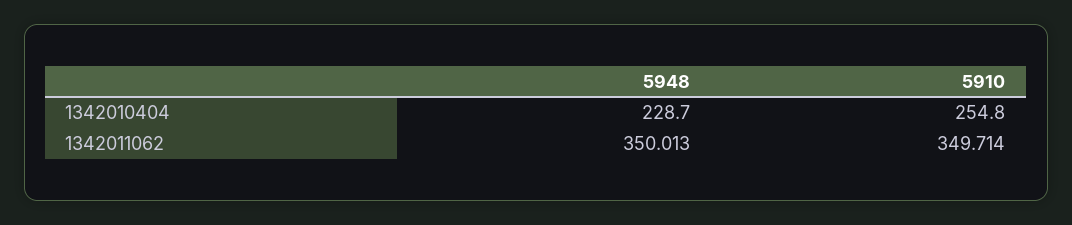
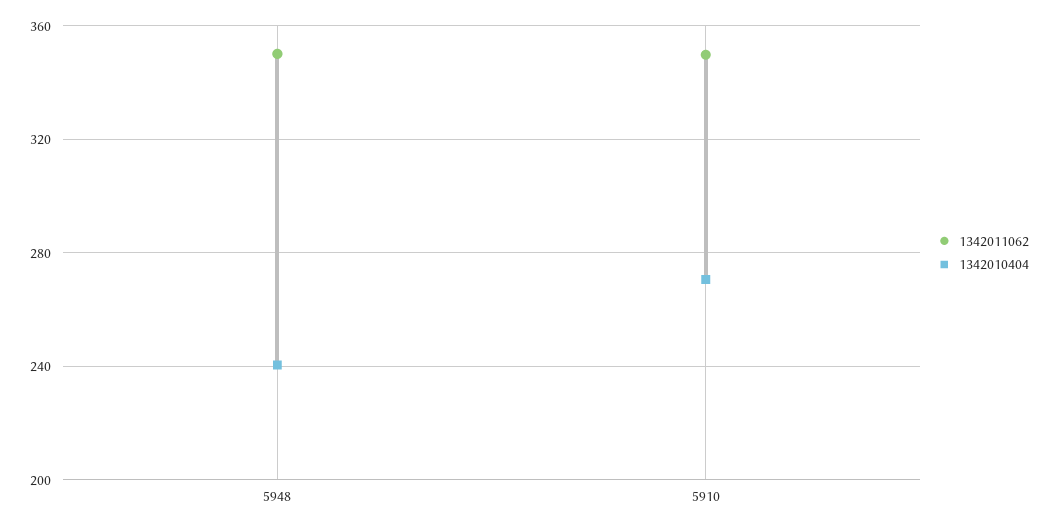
  {
    "1342010404": {
-     "5948": 228.7,
+     "5948": 240,
-     "5910": 254.8
+     "5910": 270
    },
    "1342011062": {
      "5948": 350.013,
      "5910": 349.714
    }
  }

